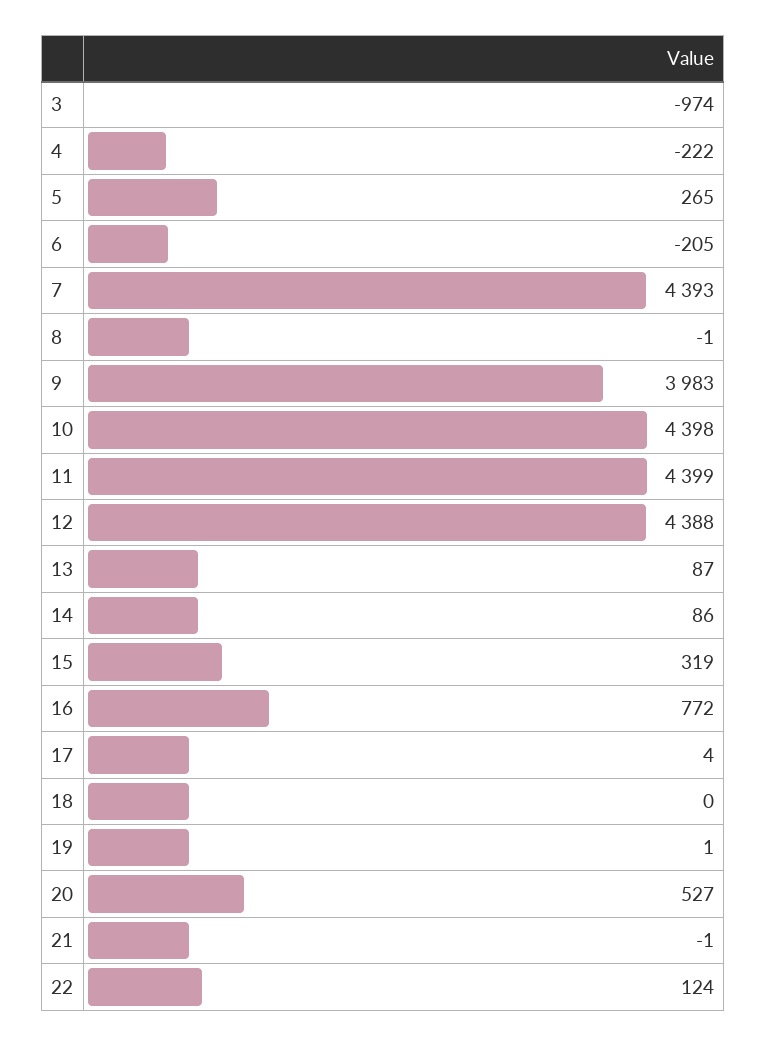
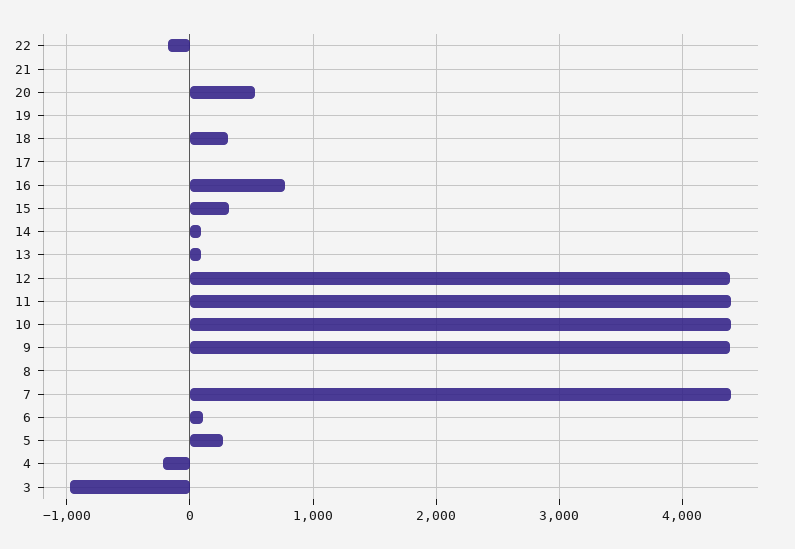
  {
    "3": -974,
    "4": -222,
    "5": 265,
-   "6": -205,
+   "6": 100,
    "7": 4393,
    "8": -1,
-   "9": 3983,
+   "9": 4400,
    "10": 4398,
    "11": 4399,
    "12": 4388,
    "13": 87,
    "14": 86,
    "15": 319,
    "16": 772,
    "17": 4,
-   "18": 0,
+   "18": 300,
    "19": 1,
    "20": 527,
    "21": -1,
-   "22": 124
+   "22": -200
  }

